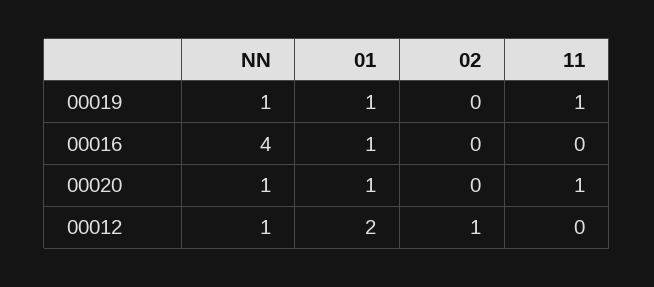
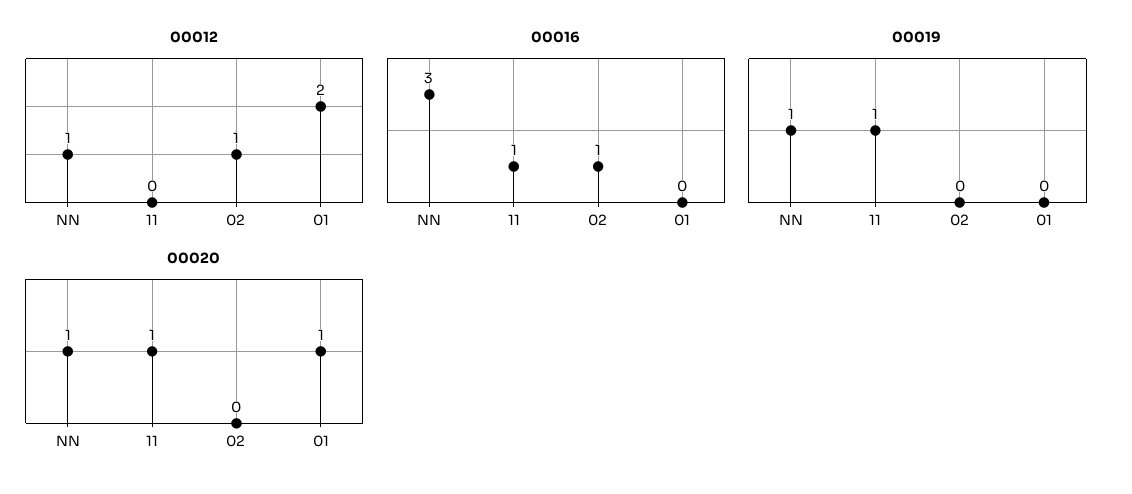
  {
    "00019": {
      "NN": 1,
-     "01": 1,
+     "01": 0,
      "02": 0,
      "11": 1
    },
    "00016": {
-     "NN": 4,
+     "NN": 3,
-     "01": 1,
+     "01": 0,
-     "02": 0,
+     "02": 1,
-     "11": 0
+     "11": 1
    },
    "00020": {
      "NN": 1,
      "01": 1,
      "02": 0,
      "11": 1
    },
    "00012": {
      "NN": 1,
      "01": 2,
      "02": 1,
      "11": 0
    }
  }

